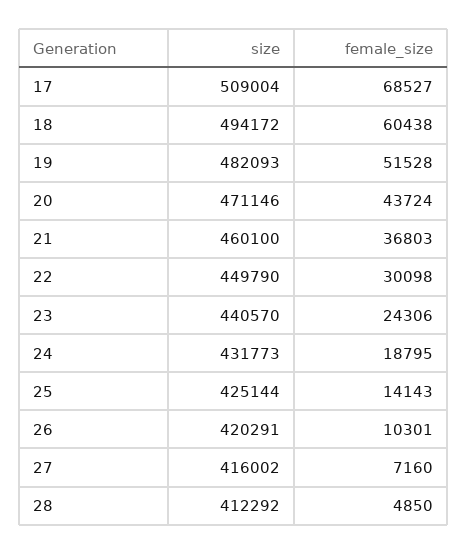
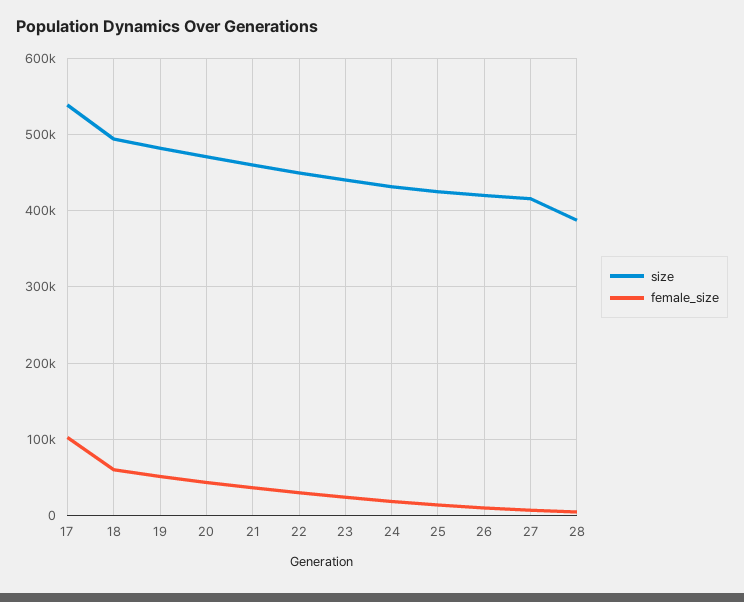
  {
    "size": {
-     "17": 509004,
+     "17": 540000,
      "18": 494172,
      "19": 482093,
      "20": 471146,
      "21": 460100,
      "22": 449790,
      "23": 440570,
      "24": 431773,
      "25": 425144,
      "26": 420291,
      "27": 416002,
-     "28": 412292
+     "28": 390000
    },
    "female_size": {
-     "17": 68527,
+     "17": 100000,
      "18": 60438,
      "19": 51528,
      "20": 43724,
      "21": 36803,
      "22": 30098,
      "23": 24306,
      "24": 18795,
      "25": 14143,
      "26": 10301,
      "27": 7160,
      "28": 4850
    }
  }

